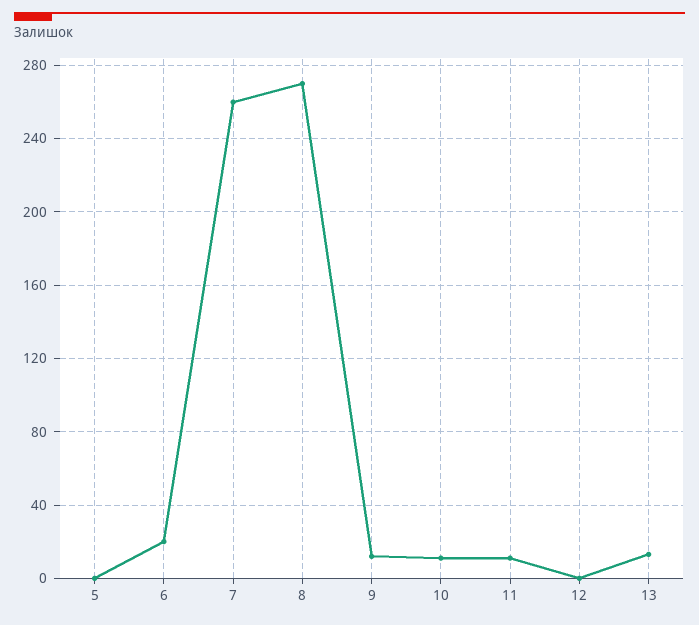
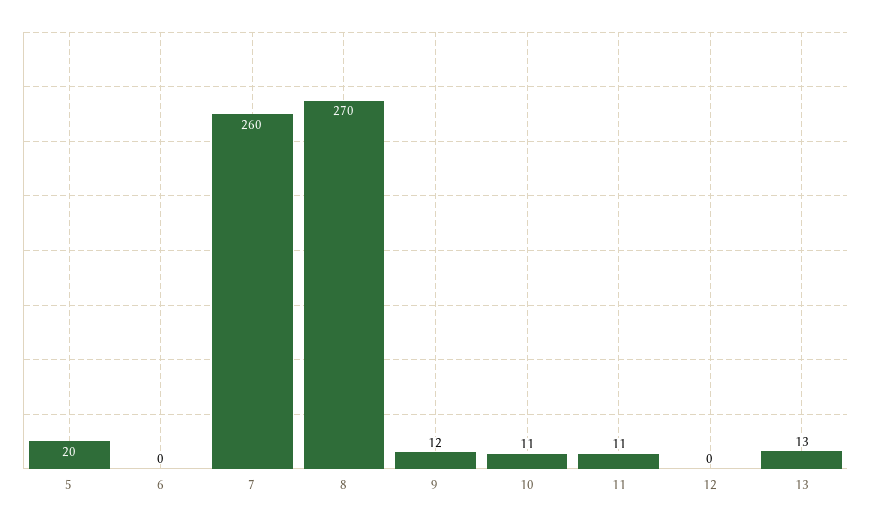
  {
-   "5": 0,
+   "5": 20,
-   "6": 20,
+   "6": 0,
    "7": 260,
    "8": 270,
    "9": 12,
    "10": 11,
    "11": 11,
    "12": 0,
    "13": 13
  }

